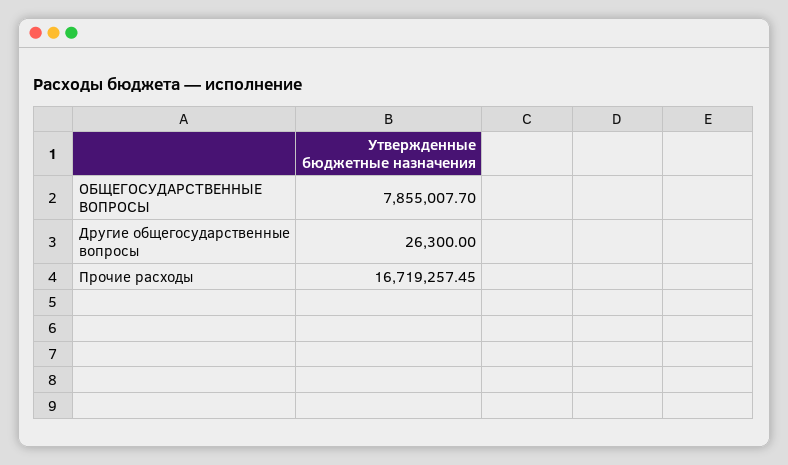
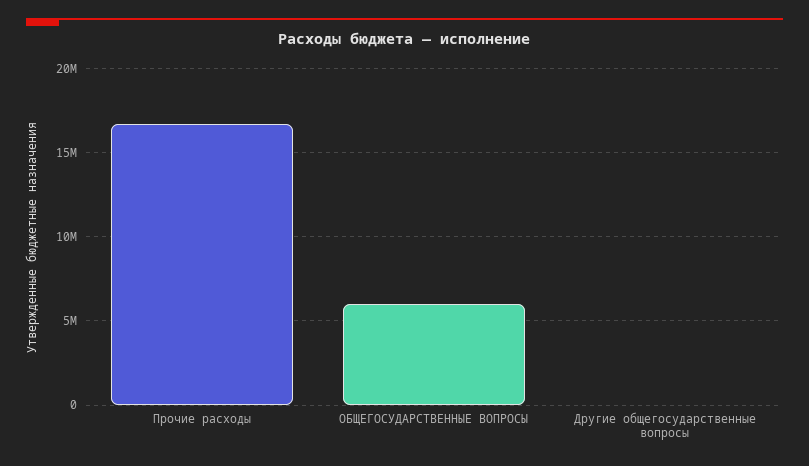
  {
-   "ОБЩЕГОСУДАРСТВЕННЫЕ ВОПРОСЫ": 7855007.7,
+   "ОБЩЕГОСУДАРСТВЕННЫЕ ВОПРОСЫ": 6000000,
    "Другие общегосударственные вопросы": 26300,
    "Прочие расходы": 16719257.45
  }

